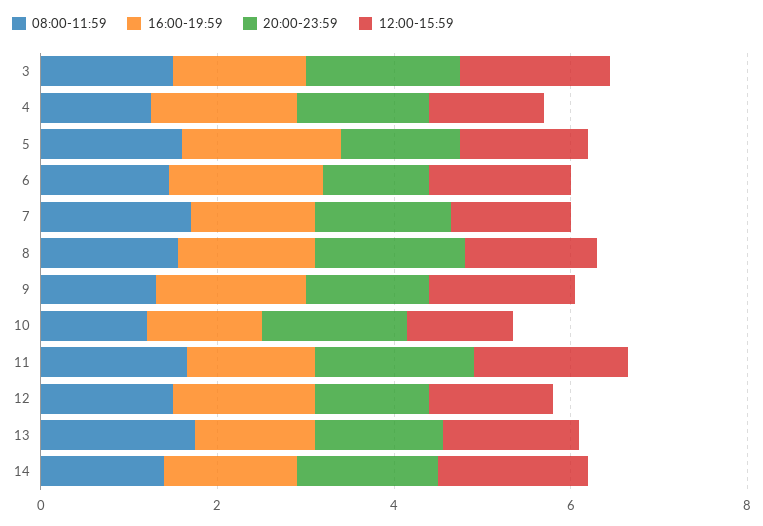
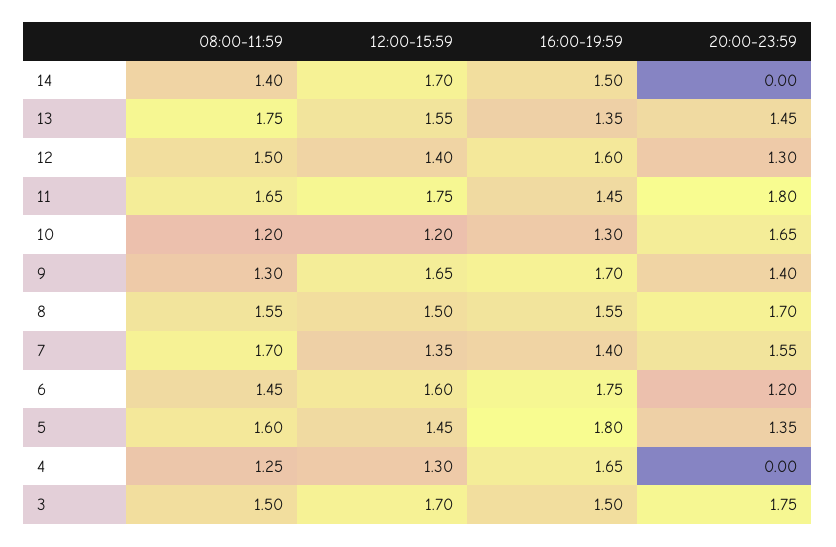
  {
    "08:00-11:59": {
      "3": 1.5,
      "4": 1.25,
      "5": 1.6,
      "6": 1.45,
      "7": 1.7,
      "8": 1.55,
      "9": 1.3,
      "10": 1.2,
      "11": 1.65,
      "12": 1.5,
      "13": 1.75,
      "14": 1.4
    },
    "16:00-19:59": {
      "3": 1.5,
      "4": 1.65,
      "5": 1.8,
      "6": 1.75,
      "7": 1.4,
      "8": 1.55,
      "9": 1.7,
      "10": 1.3,
      "11": 1.45,
      "12": 1.6,
      "13": 1.35,
      "14": 1.5
    },
    "20:00-23:59": {
      "3": 1.75,
-     "4": 1.5,
+     "4": 0,
      "5": 1.35,
      "6": 1.2,
      "7": 1.55,
      "8": 1.7,
      "9": 1.4,
      "10": 1.65,
      "11": 1.8,
      "12": 1.3,
      "13": 1.45,
-     "14": 1.5
+     "14": 0
    },
    "12:00-15:59": {
      "3": 1.7,
      "4": 1.3,
      "5": 1.45,
      "6": 1.6,
      "7": 1.35,
      "8": 1.5,
      "9": 1.65,
      "10": 1.2,
      "11": 1.75,
      "12": 1.4,
      "13": 1.55,
      "14": 1.7
    }
  }

